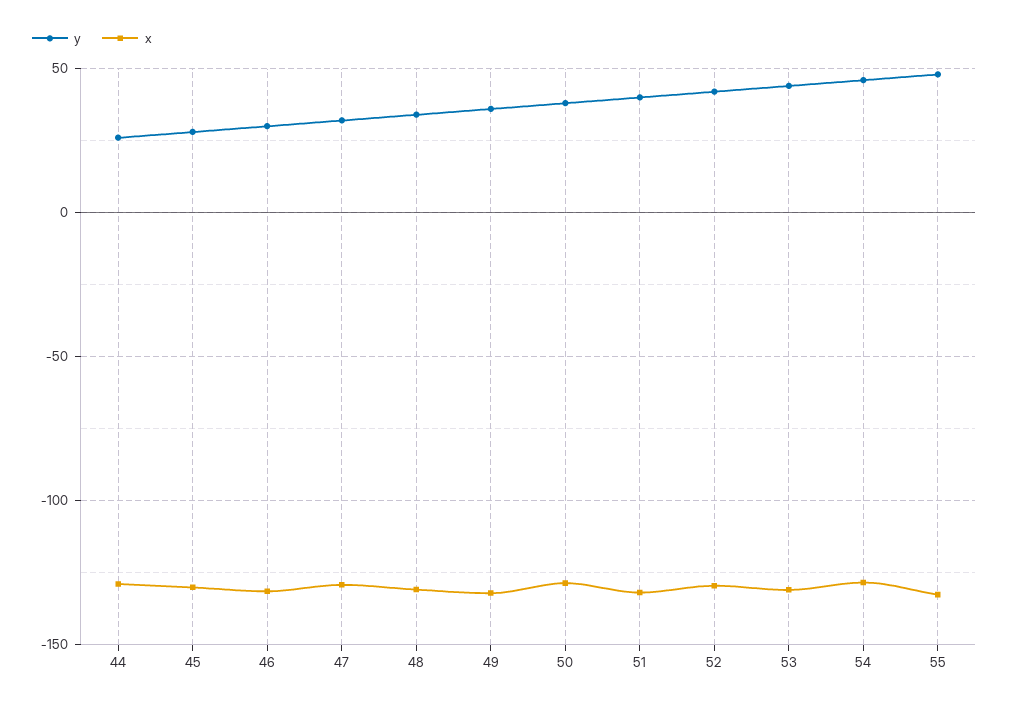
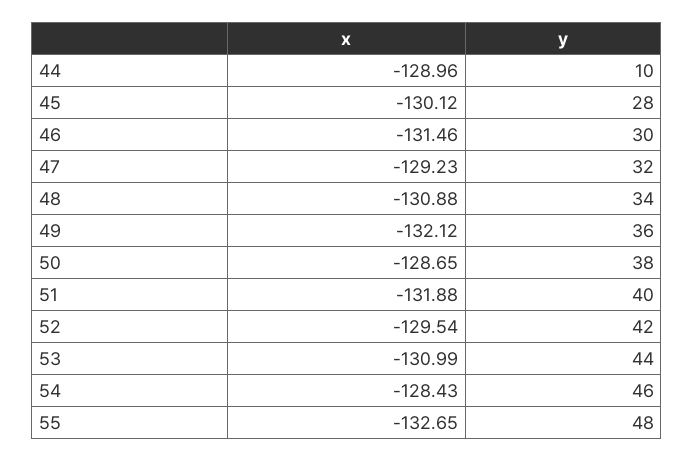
  {
    "y": {
-     "44": 25,
+     "44": 10,
      "45": 28,
      "46": 30,
      "47": 32,
      "48": 34,
      "49": 36,
      "50": 38,
      "51": 40,
      "52": 42,
      "53": 44,
      "54": 46,
      "55": 48
    },
    "x": {
      "44": -128.96,
      "45": -130.12,
      "46": -131.46,
      "47": -129.23,
      "48": -130.88,
      "49": -132.12,
      "50": -128.65,
      "51": -131.88,
      "52": -129.54,
      "53": -130.99,
      "54": -128.43,
      "55": -132.65
    }
  }

